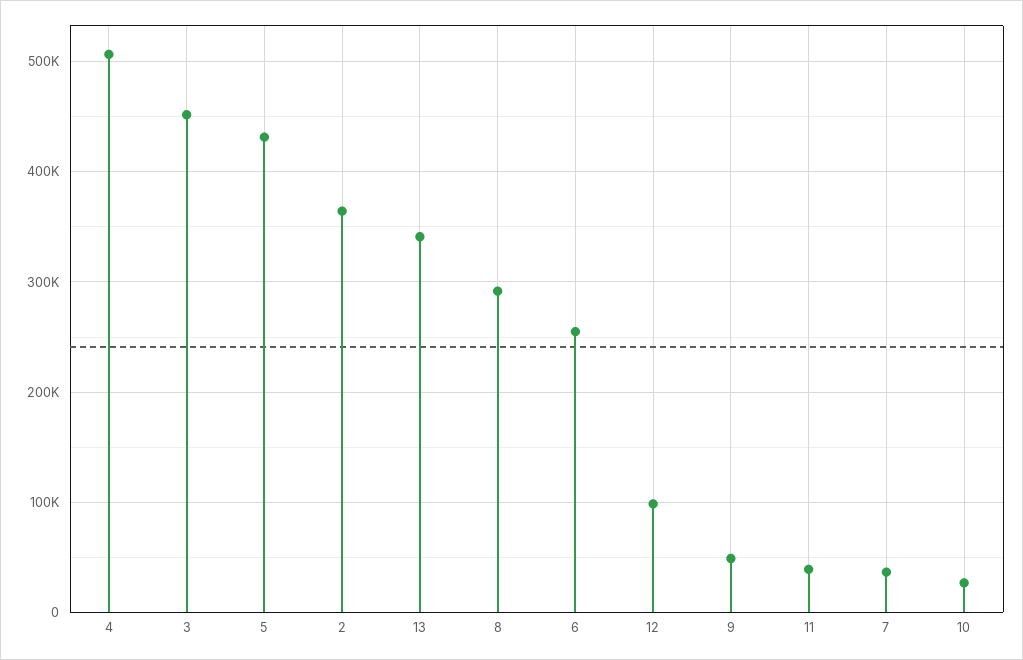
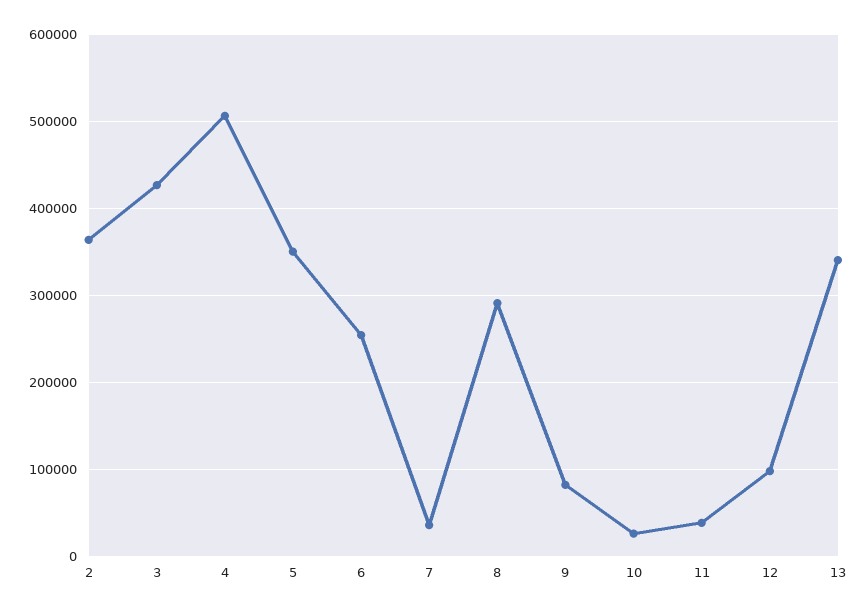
  {
    "4": 510000,
-   "3": 450000,
+   "3": 430000,
-   "5": 430000,
+   "5": 350000,
    "2": 360000,
    "13": 340000,
    "8": 290000,
    "6": 250000,
    "12": 100000,
-   "9": 50000,
+   "9": 80000,
    "11": 40000,
    "7": 40000,
    "10": 30000
  }

